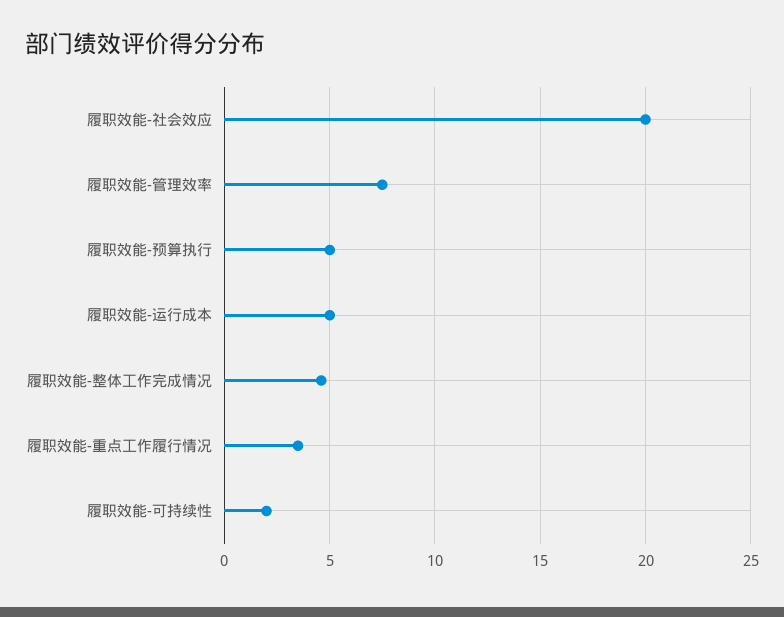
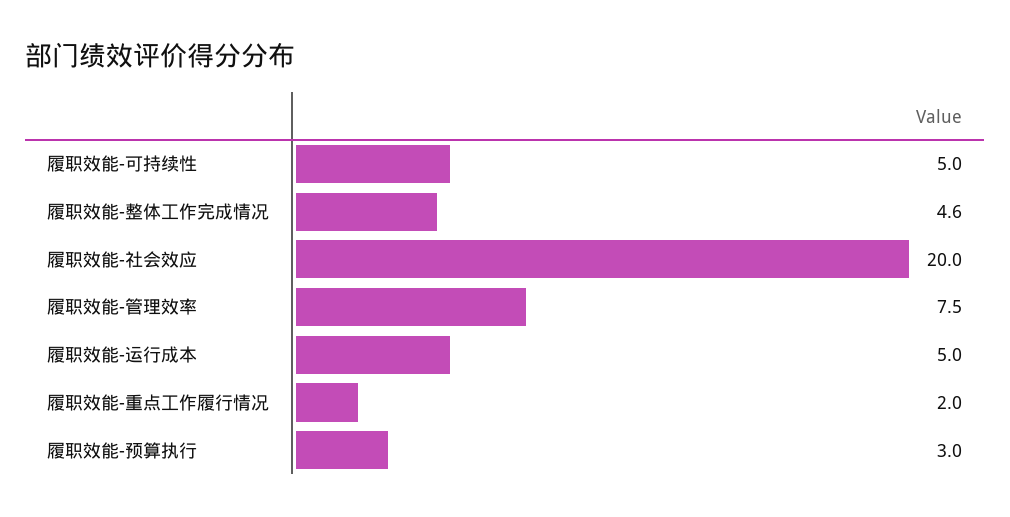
  {
    "履职效能-社会效应": 20,
    "履职效能-管理效率": 7.5,
-   "履职效能-预算执行": 5,
+   "履职效能-预算执行": 3,
    "履职效能-运行成本": 5,
    "履职效能-整体工作完成情况": 4.6,
-   "履职效能-重点工作履行情况": 3.5,
+   "履职效能-重点工作履行情况": 2,
-   "履职效能-可持续性": 2
+   "履职效能-可持续性": 5
  }

